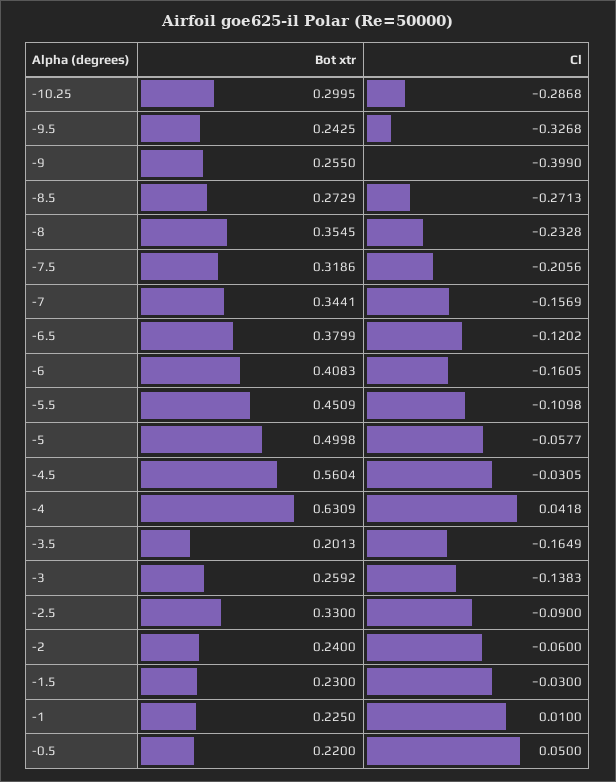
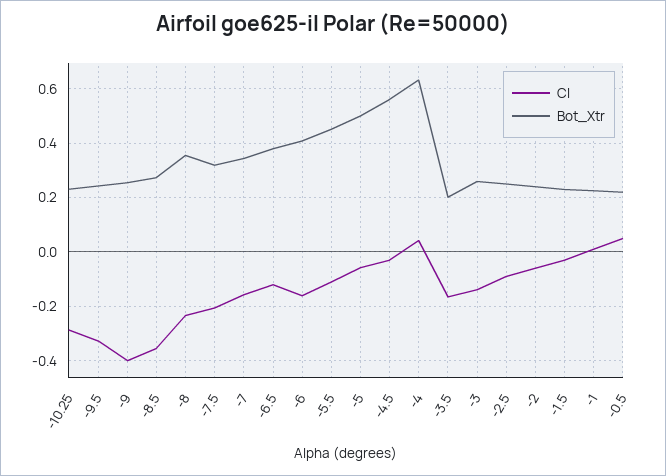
  {
    "Bot xtr": {
-     "-10.25": 0.2995,
+     "-10.25": 0.225,
      "-9.5": 0.2425,
      "-9": 0.255,
      "-8.5": 0.2729,
      "-8": 0.3545,
      "-7.5": 0.3186,
      "-7": 0.3441,
      "-6.5": 0.3799,
      "-6": 0.4083,
      "-5.5": 0.4509,
      "-5": 0.4998,
      "-4.5": 0.5604,
      "-4": 0.6309,
      "-3.5": 0.2013,
      "-3": 0.2592,
-     "-2.5": 0.33,
+     "-2.5": 0.25,
      "-2": 0.24,
      "-1.5": 0.23,
      "-1": 0.225,
      "-0.5": 0.22
    },
    "Cl": {
      "-10.25": -0.2868,
      "-9.5": -0.3268,
      "-9": -0.399,
-     "-8.5": -0.2713,
+     "-8.5": -0.35,
      "-8": -0.2328,
      "-7.5": -0.2056,
      "-7": -0.1569,
      "-6.5": -0.1202,
      "-6": -0.1605,
      "-5.5": -0.1098,
      "-5": -0.0577,
      "-4.5": -0.0305,
      "-4": 0.0418,
      "-3.5": -0.1649,
      "-3": -0.1383,
      "-2.5": -0.09,
      "-2": -0.06,
      "-1.5": -0.03,
      "-1": 0.01,
      "-0.5": 0.05
    }
  }

